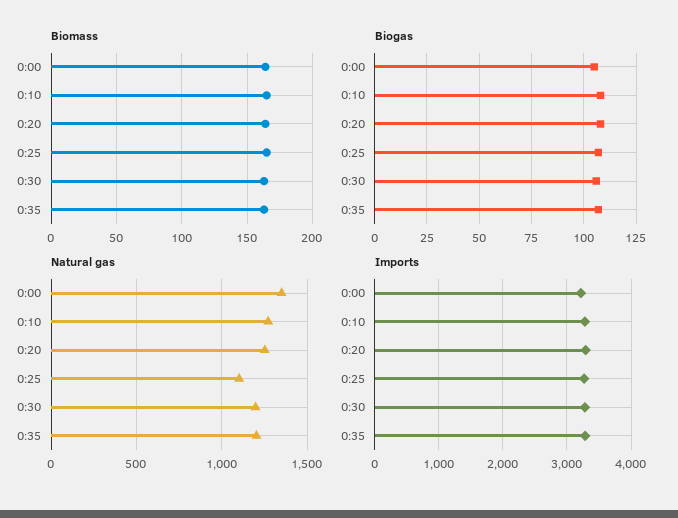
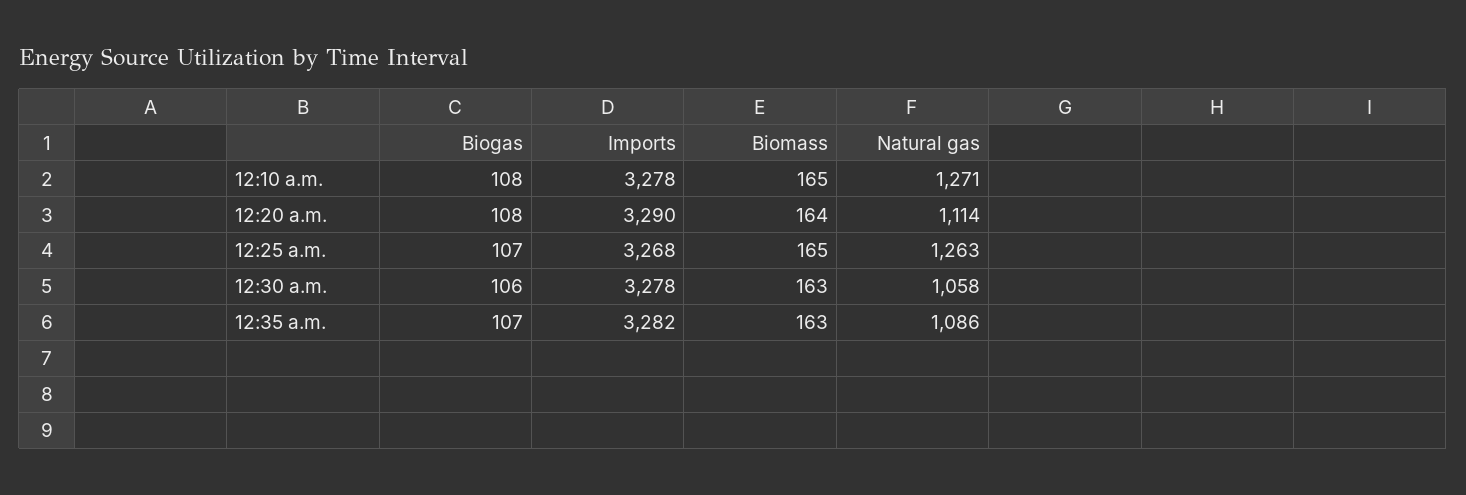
  {
    "Biomass": {
-     "0:00": 165,
      "0:10": 165,
      "0:20": 164,
      "0:25": 165,
      "0:30": 163,
      "0:35": 163
    },
    "Biogas": {
-     "0:00": 105,
      "0:10": 108,
      "0:20": 108,
      "0:25": 107,
      "0:30": 106,
      "0:35": 107
    },
    "Natural gas": {
-     "0:00": 1350,
      "0:10": 1271,
-     "0:20": 1250,
+     "0:20": 1114,
-     "0:25": 1100,
+     "0:25": 1263,
-     "0:30": 1200,
+     "0:30": 1058,
-     "0:35": 1200
+     "0:35": 1086
    },
    "Imports": {
-     "0:00": 3200,
      "0:10": 3278,
      "0:20": 3290,
      "0:25": 3268,
      "0:30": 3278,
      "0:35": 3282
    }
  }

